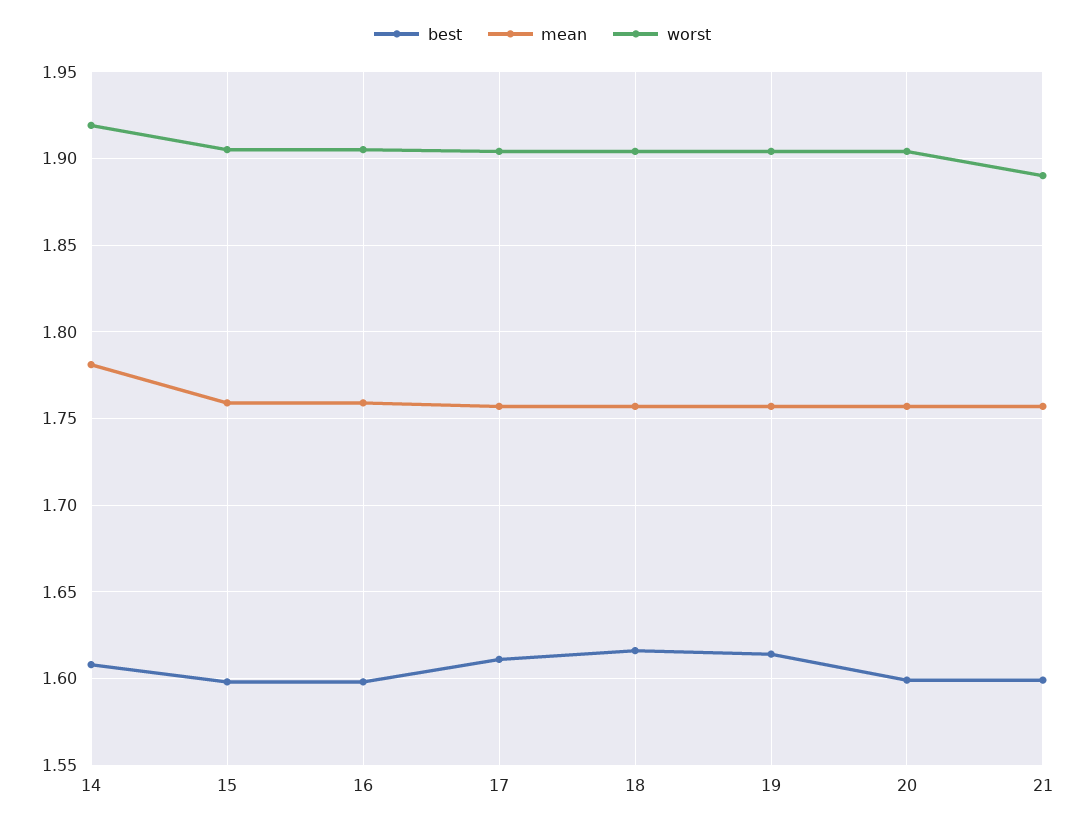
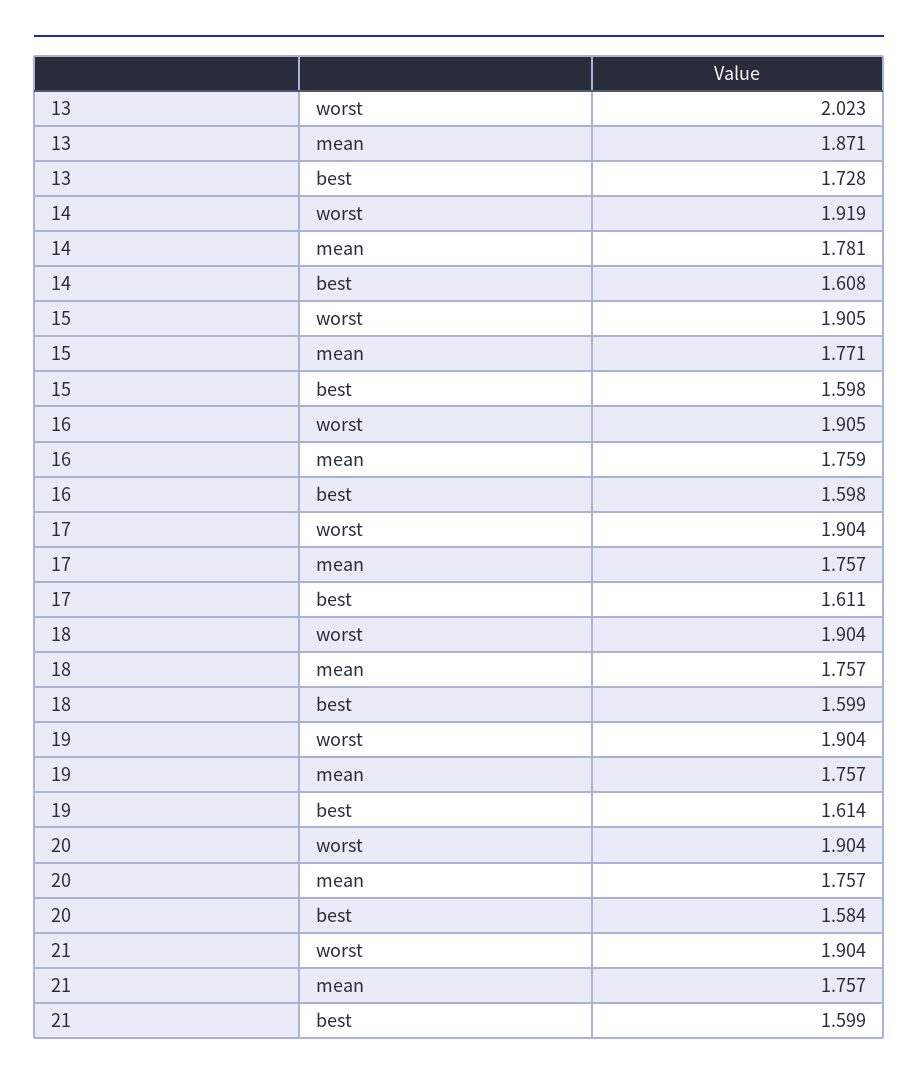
  {
    "best": {
      "14": 1.608,
      "15": 1.598,
      "16": 1.598,
      "17": 1.611,
-     "18": 1.615,
+     "18": 1.599,
      "19": 1.614,
-     "20": 1.6,
+     "20": 1.584,
-     "21": 1.599
+     "21": 1.599,
+     "13": 1.728
    },
    "mean": {
      "14": 1.781,
-     "15": 1.76,
+     "15": 1.771,
      "16": 1.759,
      "17": 1.757,
      "18": 1.757,
      "19": 1.757,
      "20": 1.757,
-     "21": 1.757
+     "21": 1.757,
+     "13": 1.871
    },
    "worst": {
      "14": 1.919,
      "15": 1.905,
      "16": 1.905,
      "17": 1.904,
      "18": 1.904,
      "19": 1.904,
      "20": 1.904,
-     "21": 1.89
+     "21": 1.904,
+     "13": 2.023
    }
  }

